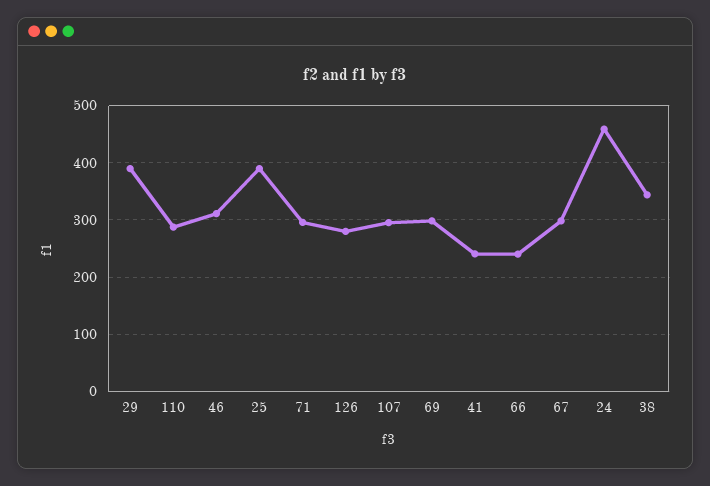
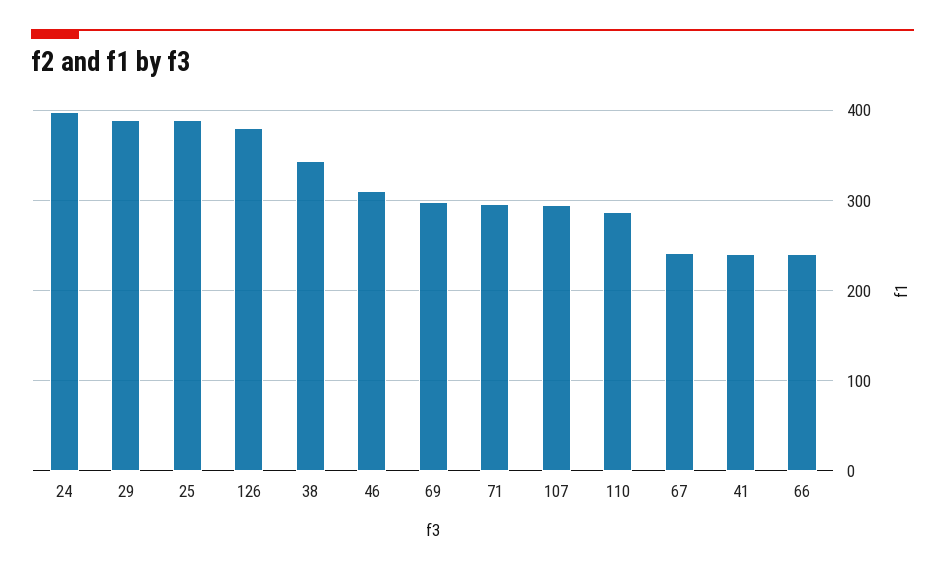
  {
    "29": 390,
    "110": 290,
    "46": 310,
    "25": 390,
    "71": 300,
-   "126": 280,
+   "126": 380,
    "107": 300,
    "69": 300,
    "41": 240,
    "66": 240,
-   "67": 300,
+   "67": 240,
-   "24": 460,
+   "24": 400,
    "38": 340
  }

